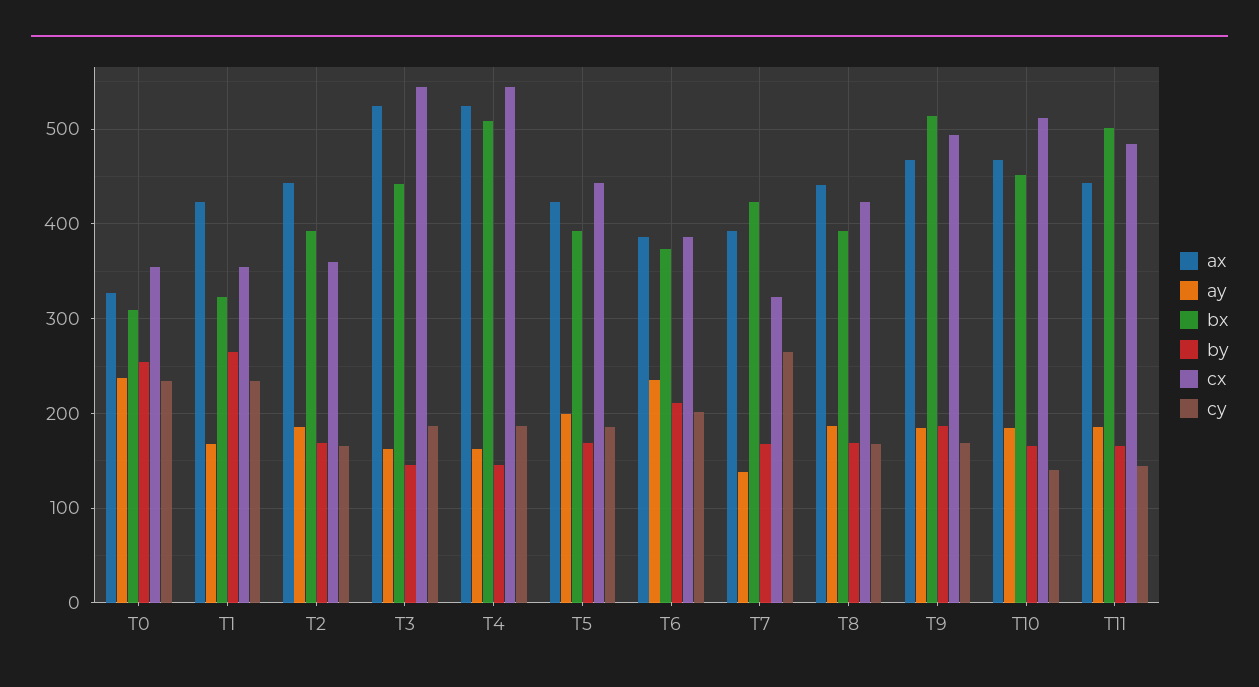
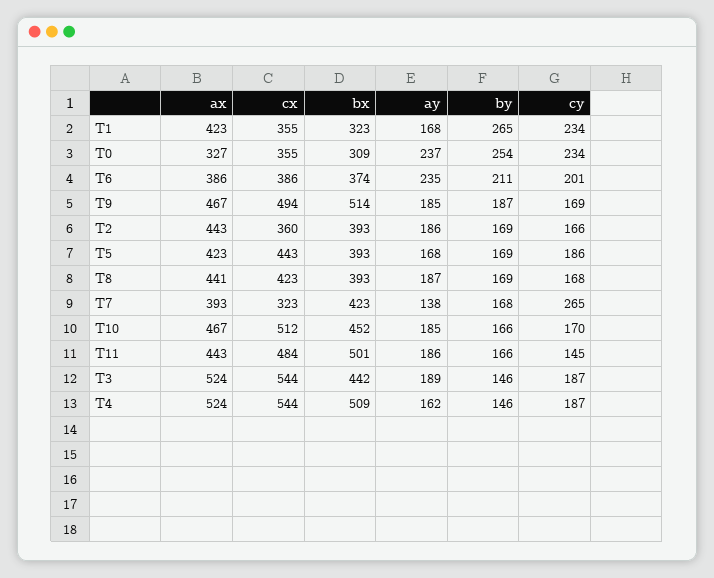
  {
    "ax": {
      "T0": 327,
      "T1": 423,
      "T2": 443,
      "T3": 524,
      "T4": 524,
      "T5": 423,
      "T6": 386,
      "T7": 393,
      "T8": 441,
      "T9": 467,
      "T10": 467,
      "T11": 443
    },
    "ay": {
      "T0": 237,
      "T1": 168,
      "T2": 186,
-     "T3": 160,
+     "T3": 189,
      "T4": 162,
-     "T5": 200,
+     "T5": 168,
      "T6": 235,
      "T7": 138,
      "T8": 187,
      "T9": 185,
      "T10": 185,
      "T11": 186
    },
    "bx": {
      "T0": 309,
      "T1": 323,
      "T2": 393,
      "T3": 442,
      "T4": 509,
      "T5": 393,
      "T6": 374,
      "T7": 423,
      "T8": 393,
      "T9": 514,
      "T10": 452,
      "T11": 501
    },
    "by": {
      "T0": 254,
      "T1": 265,
      "T2": 169,
      "T3": 146,
      "T4": 146,
      "T5": 169,
      "T6": 211,
      "T7": 168,
      "T8": 169,
      "T9": 187,
      "T10": 166,
      "T11": 166
    },
    "cx": {
      "T0": 355,
      "T1": 355,
      "T2": 360,
      "T3": 544,
      "T4": 544,
      "T5": 443,
      "T6": 386,
      "T7": 323,
      "T8": 423,
      "T9": 494,
      "T10": 512,
      "T11": 484
    },
    "cy": {
      "T0": 234,
      "T1": 234,
      "T2": 166,
      "T3": 187,
      "T4": 187,
      "T5": 186,
      "T6": 201,
      "T7": 265,
      "T8": 168,
      "T9": 169,
-     "T10": 140,
+     "T10": 170,
      "T11": 145
    }
  }

